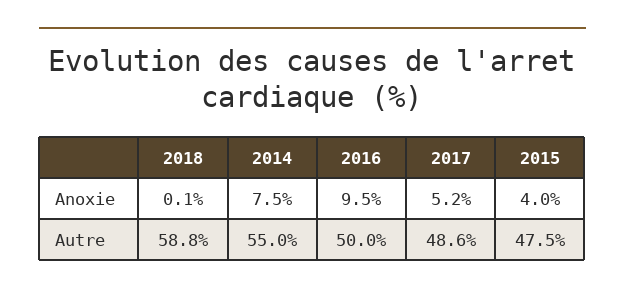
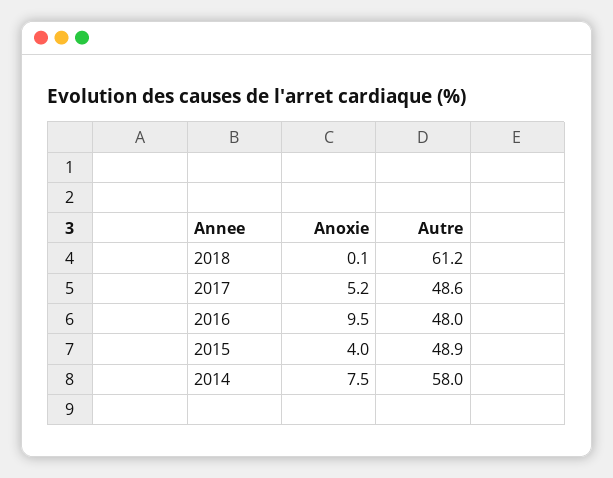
  {
    "2018": {
      "Anoxie": 0.1,
-     "Autre": 58.8
+     "Autre": 61.2
    },
    "2014": {
      "Anoxie": 7.5,
-     "Autre": 55
+     "Autre": 58
    },
    "2016": {
      "Anoxie": 9.5,
-     "Autre": 50
+     "Autre": 48
    },
    "2017": {
      "Anoxie": 5.2,
      "Autre": 48.6
    },
    "2015": {
      "Anoxie": 4,
-     "Autre": 47.5
+     "Autre": 48.9
    }
  }

